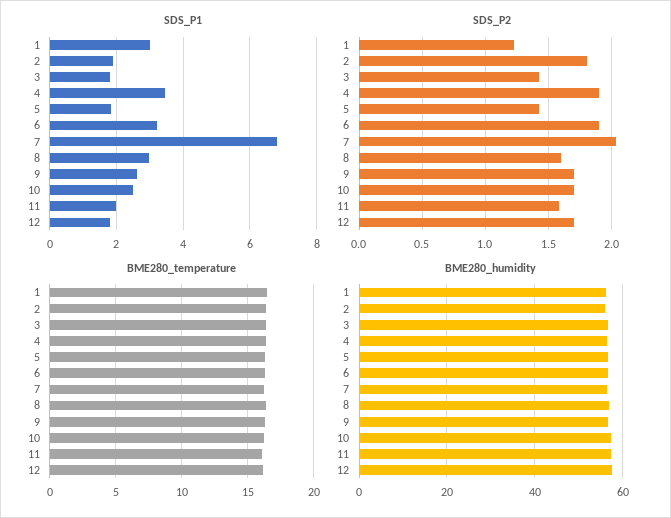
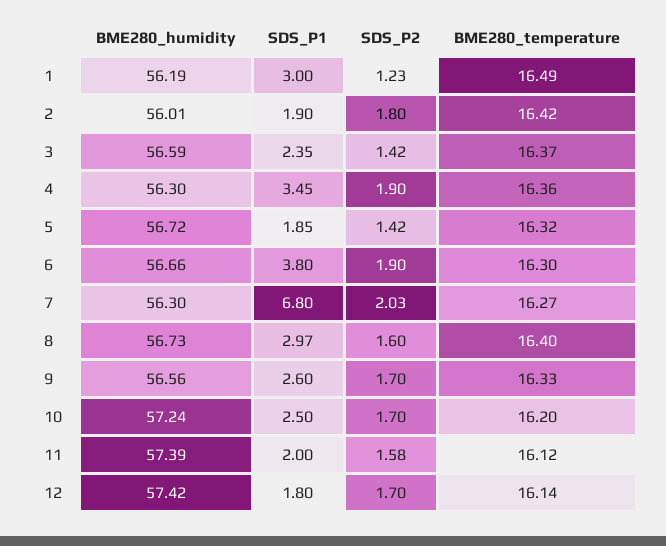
  {
    "SDS_P1": {
      "1": 3,
      "2": 1.9,
-     "3": 1.8,
+     "3": 2.35,
      "4": 3.45,
      "5": 1.85,
-     "6": 3.2,
+     "6": 3.8,
      "7": 6.8,
      "8": 2.97,
      "9": 2.6,
      "10": 2.5,
      "11": 2,
      "12": 1.8
    },
    "SDS_P2": {
      "1": 1.23,
      "2": 1.8,
      "3": 1.42,
      "4": 1.9,
      "5": 1.42,
      "6": 1.9,
      "7": 2.03,
      "8": 1.6,
      "9": 1.7,
      "10": 1.7,
      "11": 1.58,
      "12": 1.7
    },
    "BME280_temperature": {
      "1": 16.49,
      "2": 16.42,
      "3": 16.37,
      "4": 16.36,
      "5": 16.32,
      "6": 16.3,
      "7": 16.27,
      "8": 16.4,
      "9": 16.33,
      "10": 16.2,
      "11": 16.12,
      "12": 16.14
    },
    "BME280_humidity": {
      "1": 56.19,
      "2": 56.01,
      "3": 56.59,
      "4": 56.3,
      "5": 56.72,
      "6": 56.66,
      "7": 56.3,
      "8": 56.73,
      "9": 56.56,
      "10": 57.24,
      "11": 57.39,
      "12": 57.42
    }
  }

